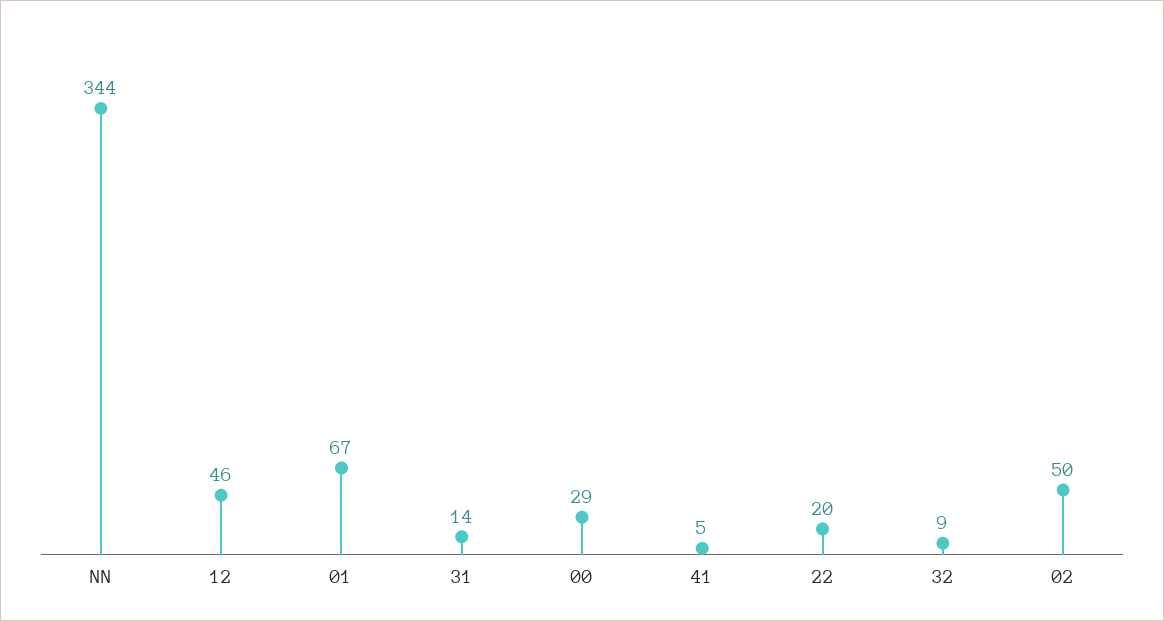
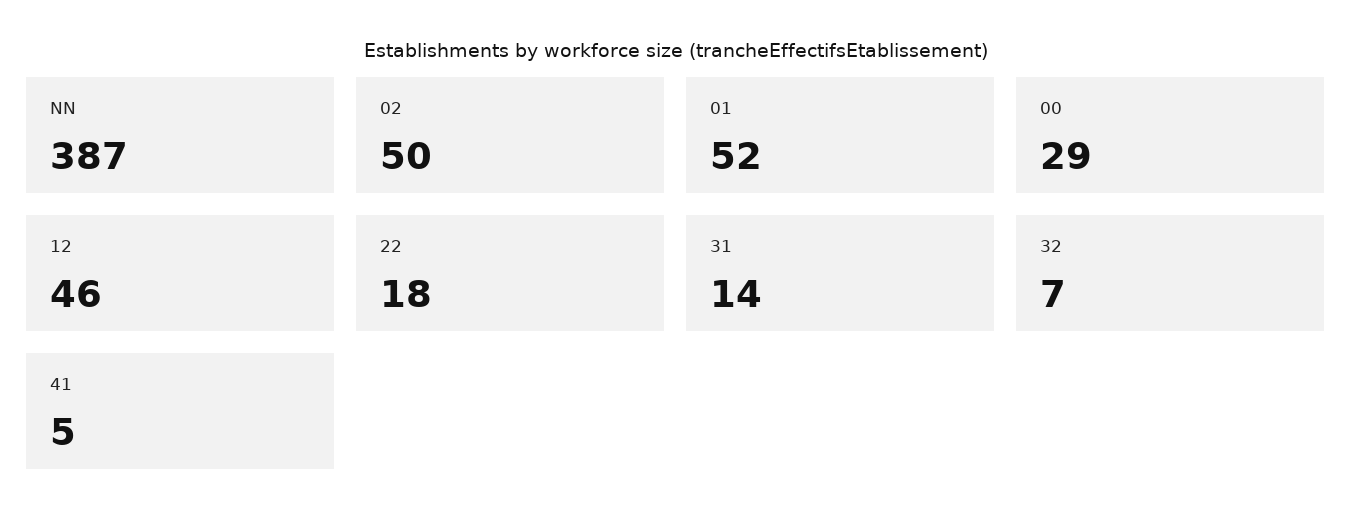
  {
-   "NN": 344,
+   "NN": 387,
    "12": 46,
-   "01": 67,
+   "01": 52,
    "31": 14,
    "00": 29,
    "41": 5,
-   "22": 20,
+   "22": 18,
-   "32": 9,
+   "32": 7,
    "02": 50
  }

